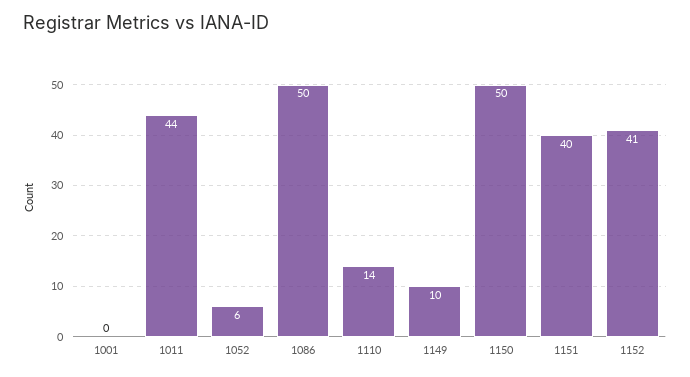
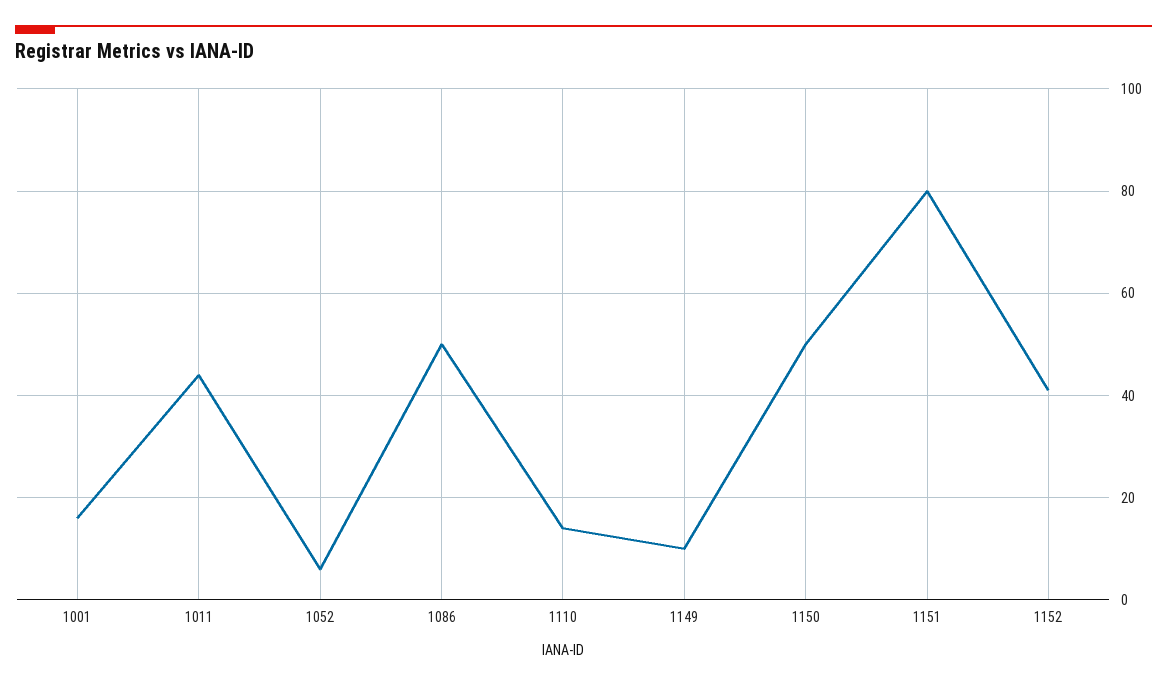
  {
-   "1001": 0,
+   "1001": 15,
    "1011": 44,
    "1052": 6,
    "1086": 50,
    "1110": 14,
    "1149": 10,
    "1150": 50,
-   "1151": 40,
+   "1151": 80,
    "1152": 41
  }

